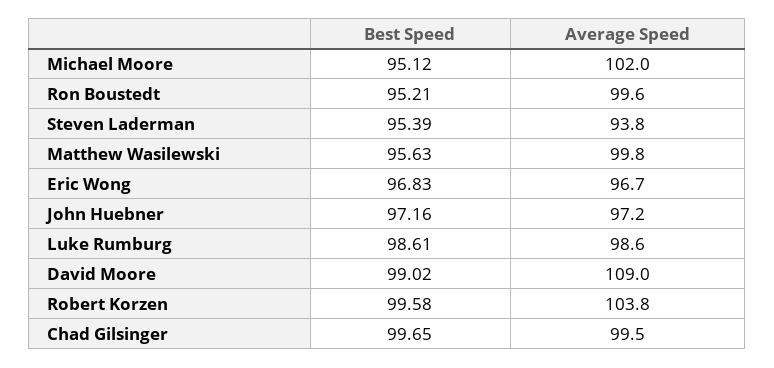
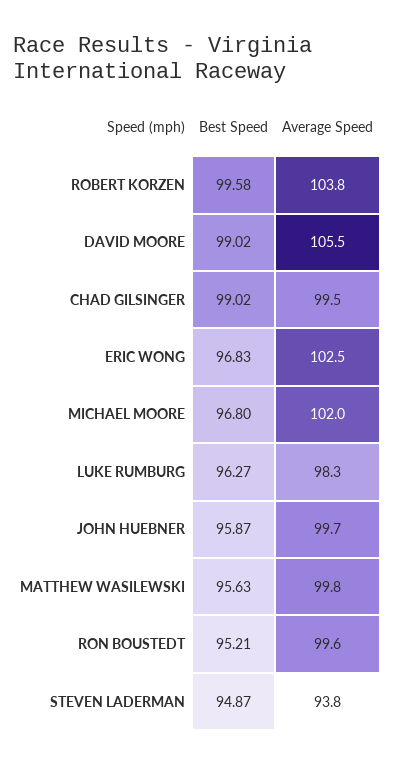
  {
    "Best Speed": {
-     "Michael Moore": 95.12,
+     "Michael Moore": 96.8,
      "Ron Boustedt": 95.21,
-     "Steven Laderman": 95.39,
+     "Steven Laderman": 94.87,
      "Matthew Wasilewski": 95.63,
      "Eric Wong": 96.83,
-     "John Huebner": 97.16,
+     "John Huebner": 95.87,
-     "Luke Rumburg": 98.61,
+     "Luke Rumburg": 96.27,
      "David Moore": 99.02,
      "Robert Korzen": 99.58,
-     "Chad Gilsinger": 99.65
+     "Chad Gilsinger": 99.02
    },
    "Average Speed": {
      "Michael Moore": 102,
      "Ron Boustedt": 99.6,
      "Steven Laderman": 93.8,
      "Matthew Wasilewski": 99.8,
-     "Eric Wong": 96.7,
+     "Eric Wong": 102.5,
-     "John Huebner": 97.2,
+     "John Huebner": 99.7,
-     "Luke Rumburg": 98.6,
+     "Luke Rumburg": 98.3,
-     "David Moore": 109,
+     "David Moore": 105.5,
      "Robert Korzen": 103.8,
      "Chad Gilsinger": 99.5
    }
  }

